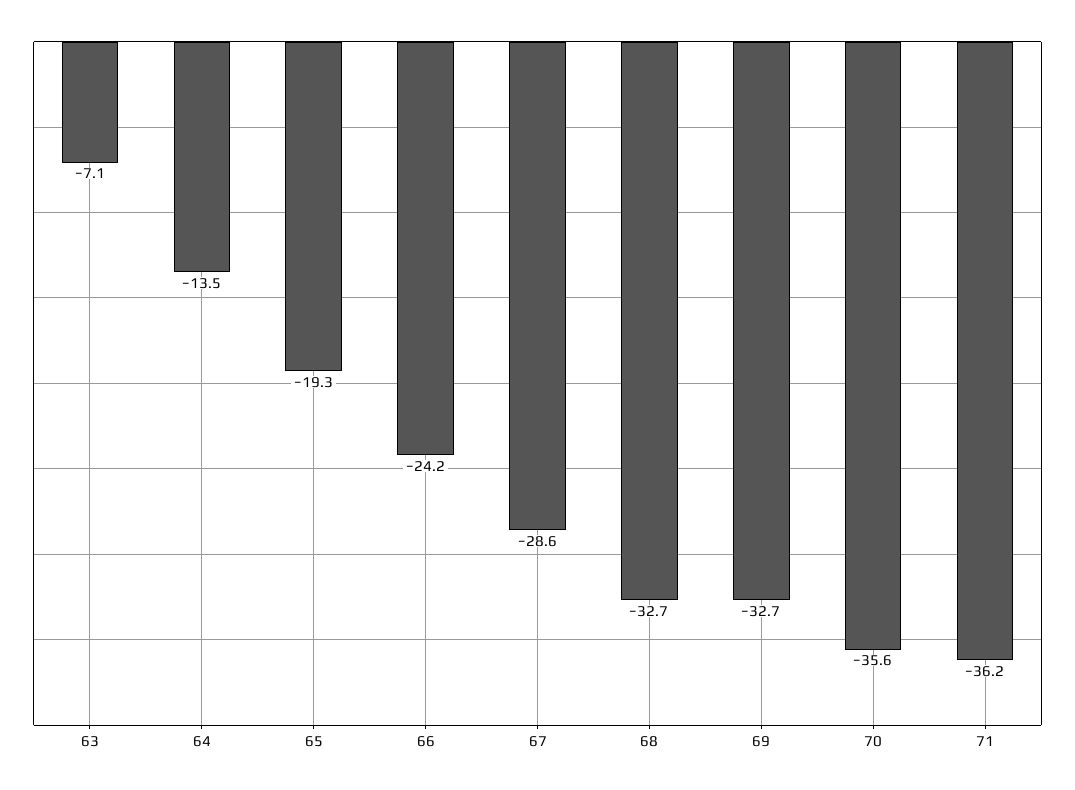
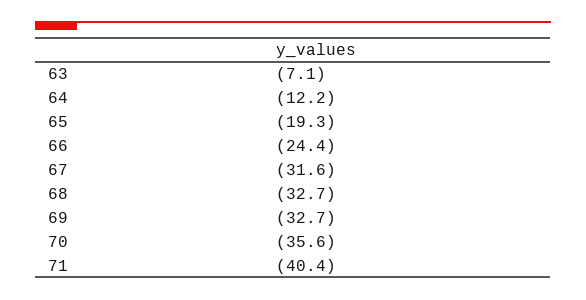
  {
    "63": -7.1,
-   "64": -13.5,
+   "64": -12.2,
    "65": -19.3,
-   "66": -24.2,
+   "66": -24.4,
-   "67": -28.6,
+   "67": -31.6,
    "68": -32.7,
    "69": -32.7,
    "70": -35.6,
-   "71": -36.2
+   "71": -40.4
  }

